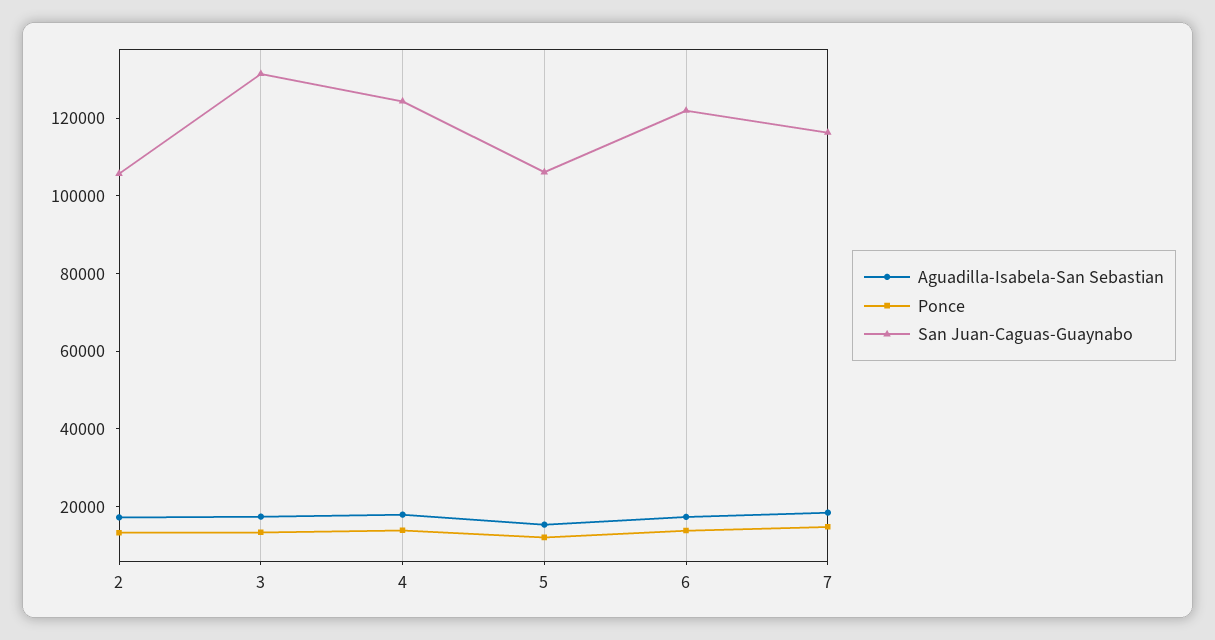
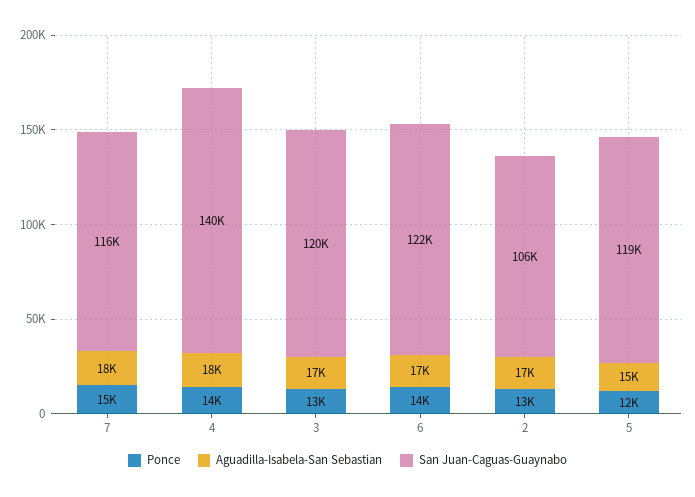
  {
    "Aguadilla-Isabela-San Sebastian": {
      "2": 17000,
      "3": 17000,
      "4": 18000,
      "5": 15000,
      "6": 17000,
      "7": 18000
    },
    "Ponce": {
      "2": 13000,
      "3": 13000,
      "4": 14000,
      "5": 12000,
      "6": 14000,
      "7": 15000
    },
    "San Juan-Caguas-Guaynabo": {
      "2": 106000,
-     "3": 130000,
+     "3": 120000,
-     "4": 125000,
+     "4": 140000,
-     "5": 105000,
+     "5": 119000,
      "6": 122000,
      "7": 116000
    }
  }

